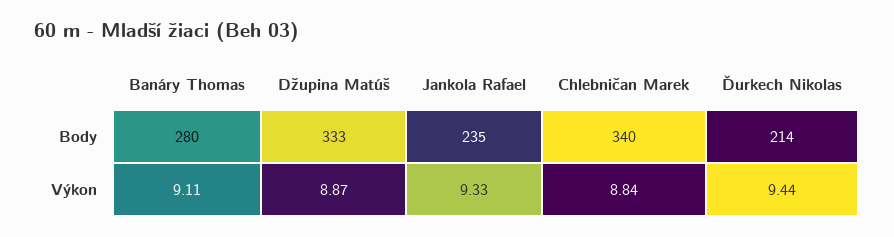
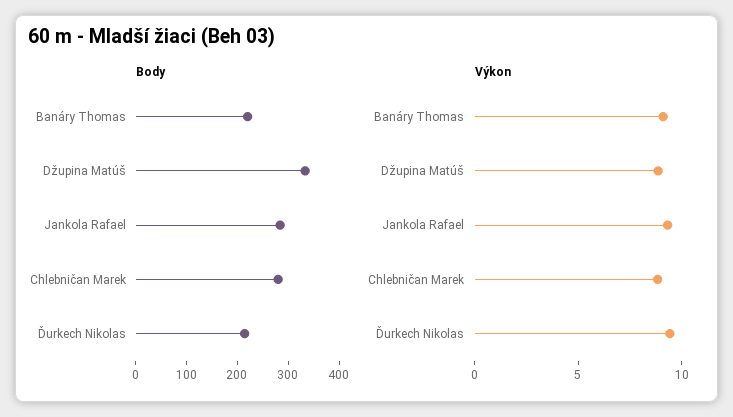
  {
    "Body": {
-     "Banáry Thomas": 280,
+     "Banáry Thomas": 220,
      "Džupina Matúš": 333,
-     "Jankola Rafael": 235,
+     "Jankola Rafael": 280,
-     "Chlebničan Marek": 340,
+     "Chlebničan Marek": 280,
      "Ďurkech Nikolas": 214
    },
    "Výkon": {
      "Banáry Thomas": 9.11,
      "Džupina Matúš": 8.87,
      "Jankola Rafael": 9.33,
      "Chlebničan Marek": 8.84,
      "Ďurkech Nikolas": 9.44
    }
  }

